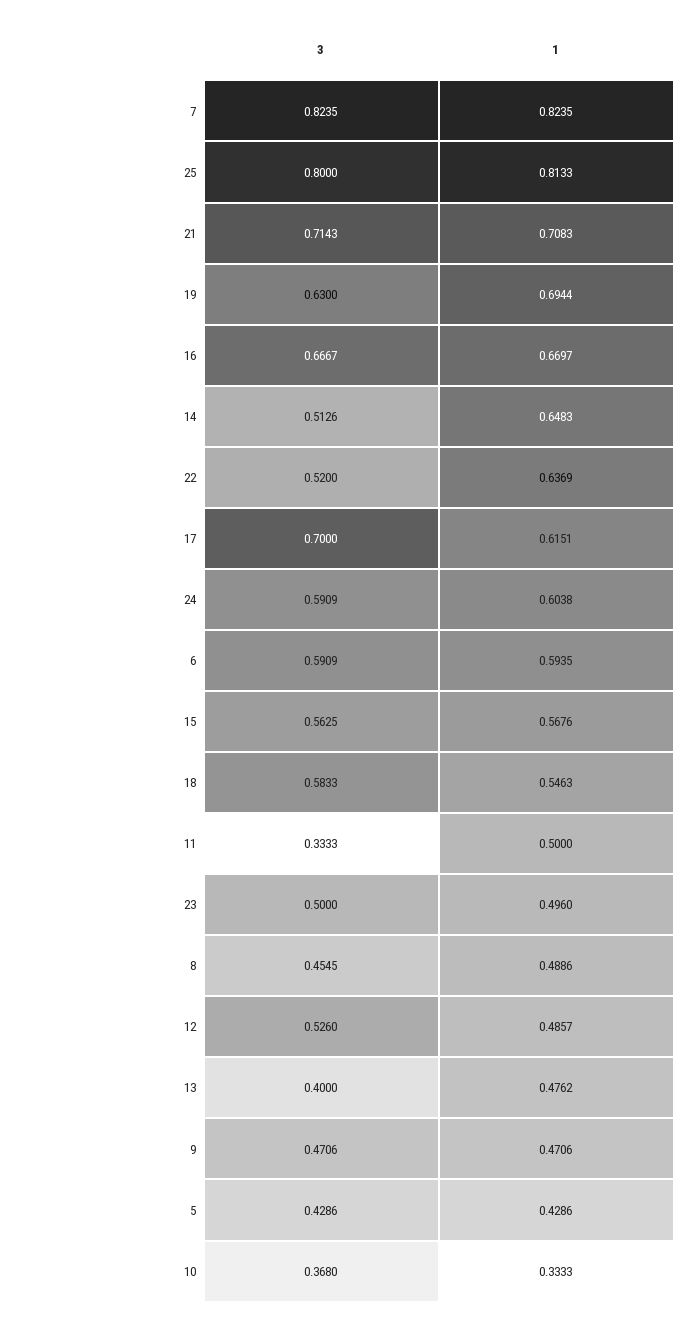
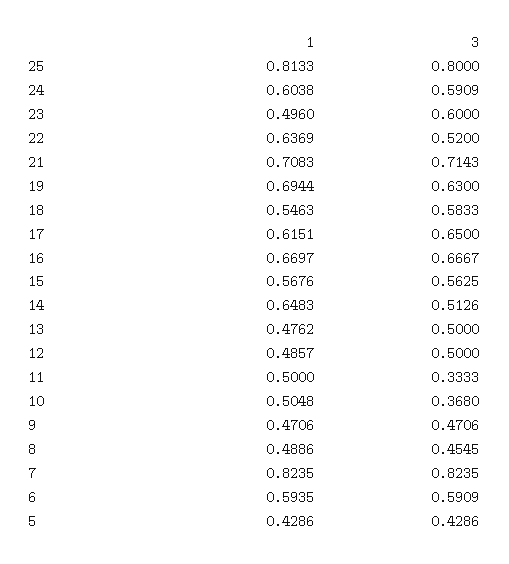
  {
    "3": {
      "7": 0.8235,
      "25": 0.8,
      "21": 0.7143,
      "19": 0.63,
      "16": 0.6667,
      "14": 0.5126,
      "22": 0.52,
-     "17": 0.7,
+     "17": 0.65,
      "24": 0.5909,
      "6": 0.5909,
      "15": 0.5625,
      "18": 0.5833,
      "11": 0.3333,
-     "23": 0.5,
+     "23": 0.6,
      "8": 0.4545,
-     "12": 0.526,
+     "12": 0.5,
-     "13": 0.4,
+     "13": 0.5,
      "9": 0.4706,
      "5": 0.4286,
      "10": 0.368
    },
    "1": {
      "7": 0.8235,
      "25": 0.8133,
      "21": 0.7083,
      "19": 0.6944,
      "16": 0.6697,
      "14": 0.6483,
      "22": 0.6369,
      "17": 0.6151,
      "24": 0.6038,
      "6": 0.5935,
      "15": 0.5676,
      "18": 0.5463,
      "11": 0.5,
      "23": 0.496,
      "8": 0.4886,
      "12": 0.4857,
      "13": 0.4762,
      "9": 0.4706,
      "5": 0.4286,
-     "10": 0.3333
+     "10": 0.5048
    }
  }

